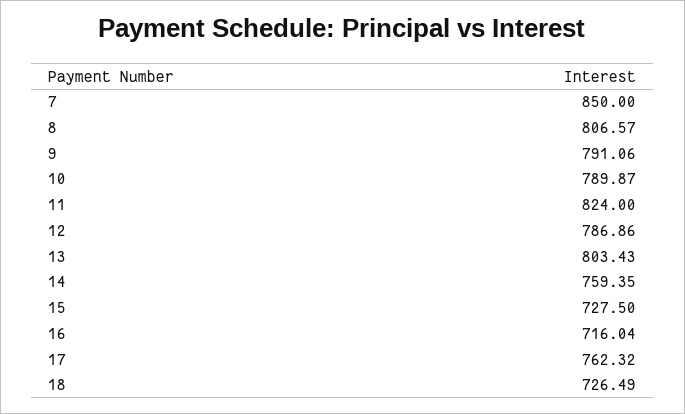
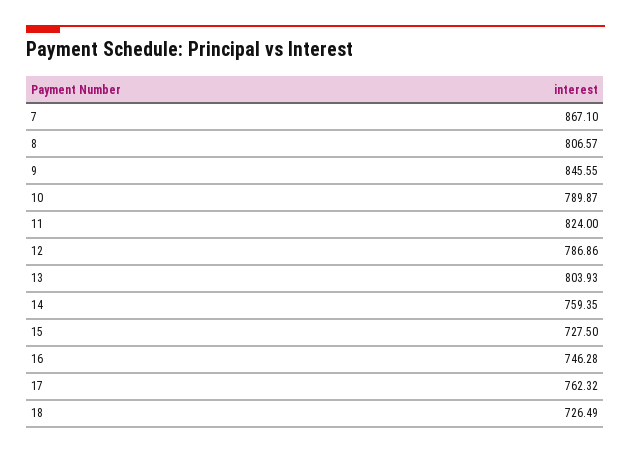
  {
-   "7": 850,
+   "7": 867.1,
    "8": 806.57,
-   "9": 791.06,
+   "9": 845.55,
    "10": 789.87,
    "11": 824,
    "12": 786.86,
-   "13": 803.43,
+   "13": 803.93,
    "14": 759.35,
    "15": 727.5,
-   "16": 716.04,
+   "16": 746.28,
    "17": 762.32,
    "18": 726.49
  }

